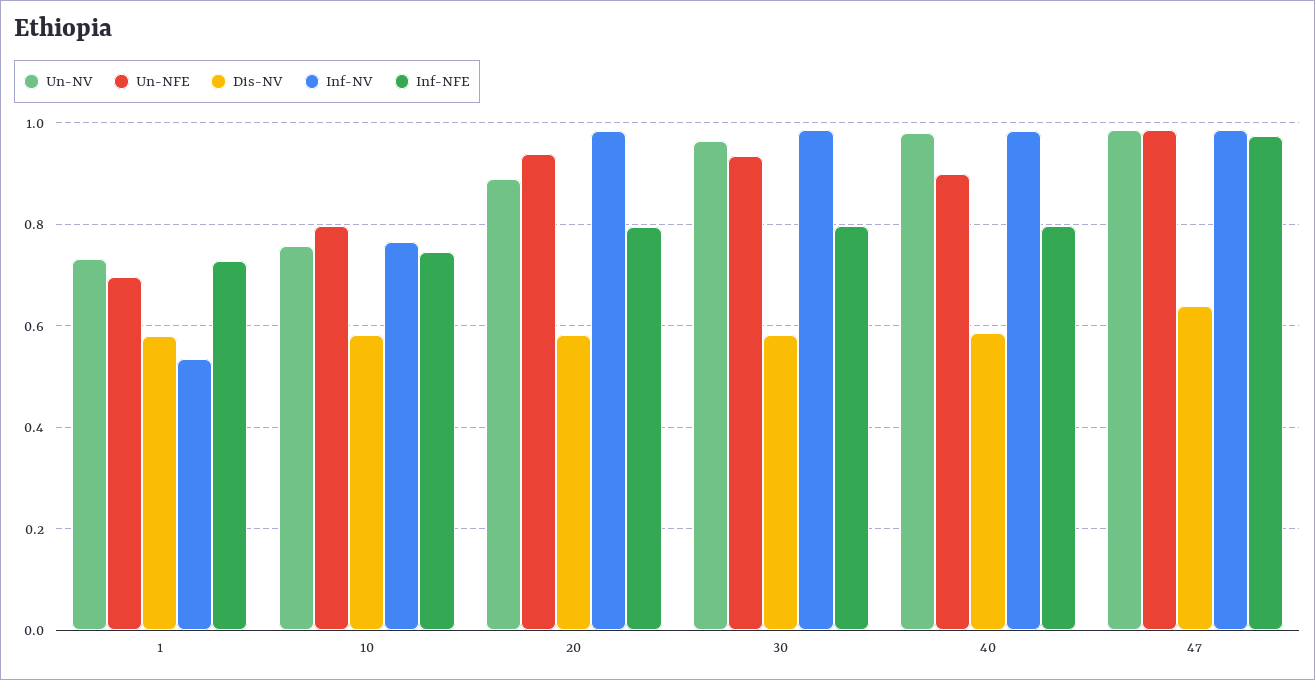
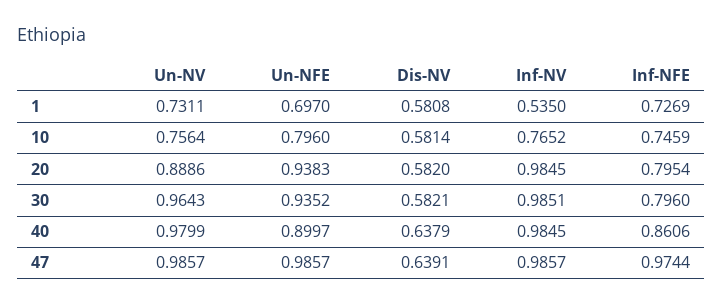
  {
    "Un-NV": {
      "1": 0.7311,
      "10": 0.7564,
      "20": 0.8886,
      "30": 0.9643,
      "40": 0.9799,
      "47": 0.9857
    },
    "Un-NFE": {
      "1": 0.697,
      "10": 0.796,
      "20": 0.9383,
      "30": 0.9352,
      "40": 0.8997,
      "47": 0.9857
    },
    "Dis-NV": {
      "1": 0.5808,
      "10": 0.5814,
      "20": 0.582,
      "30": 0.5821,
-     "40": 0.58,
+     "40": 0.6379,
      "47": 0.6391
    },
    "Inf-NV": {
      "1": 0.535,
      "10": 0.7652,
      "20": 0.9845,
      "30": 0.9851,
      "40": 0.9845,
      "47": 0.9857
    },
    "Inf-NFE": {
      "1": 0.7269,
      "10": 0.7459,
      "20": 0.7954,
      "30": 0.796,
-     "40": 0.8,
+     "40": 0.8606,
      "47": 0.9744
    }
  }

